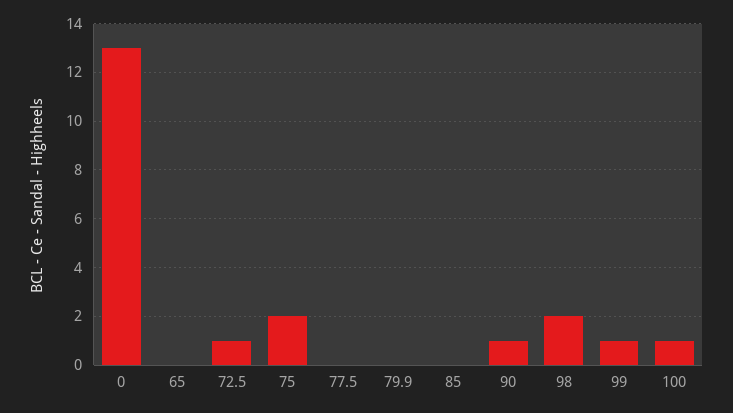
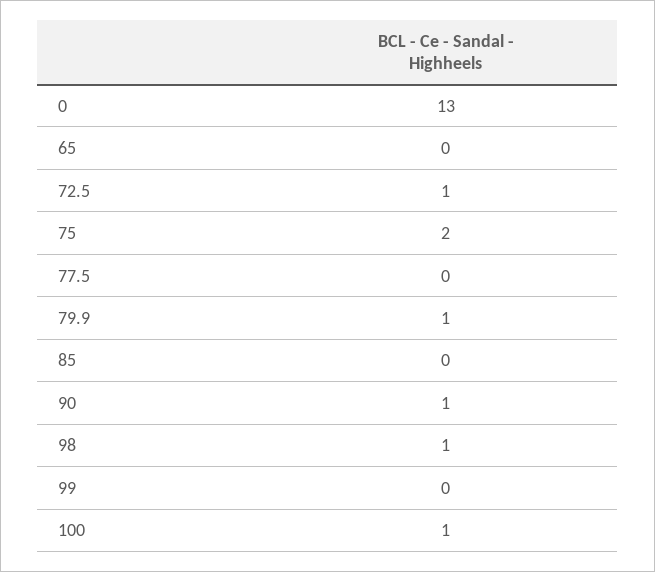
  {
    "0": 13,
    "65": 0,
    "72.5": 1,
    "75": 2,
    "77.5": 0,
-   "79.9": 0,
+   "79.9": 1,
    "85": 0,
    "90": 1,
-   "98": 2,
+   "98": 1,
-   "99": 1,
+   "99": 0,
    "100": 1
  }

